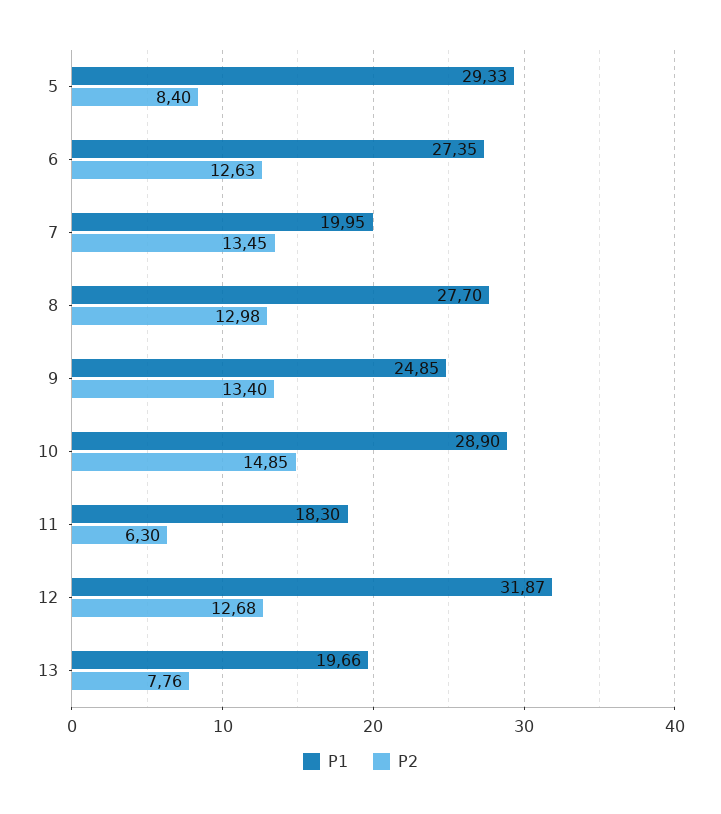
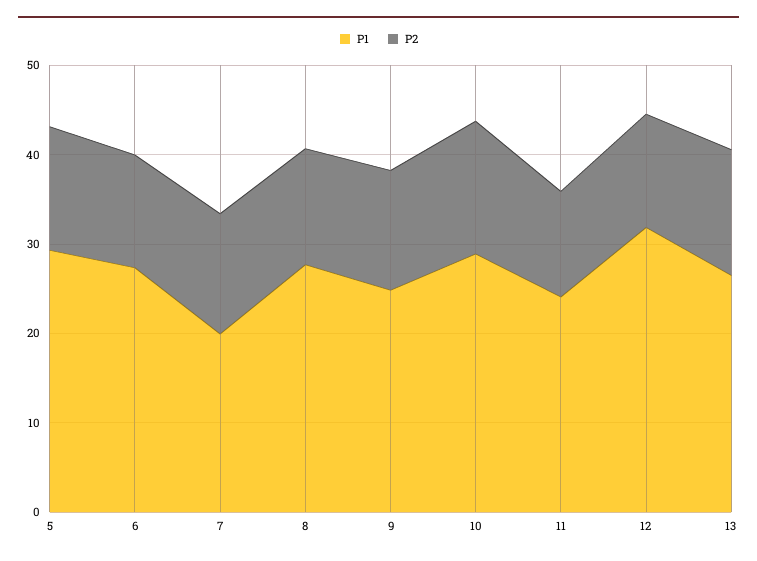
  {
    "P1": {
      "5": 29.33,
      "6": 27.35,
      "7": 19.95,
      "8": 27.7,
      "9": 24.85,
      "10": 28.9,
-     "11": 18.3,
+     "11": 24,
      "12": 31.87,
-     "13": 19.66
+     "13": 26
    },
    "P2": {
-     "5": 8.4,
+     "5": 14,
      "6": 12.63,
      "7": 13.45,
      "8": 12.98,
      "9": 13.4,
      "10": 14.85,
-     "11": 6.3,
+     "11": 12,
      "12": 12.68,
-     "13": 7.76
+     "13": 14
    }
  }

